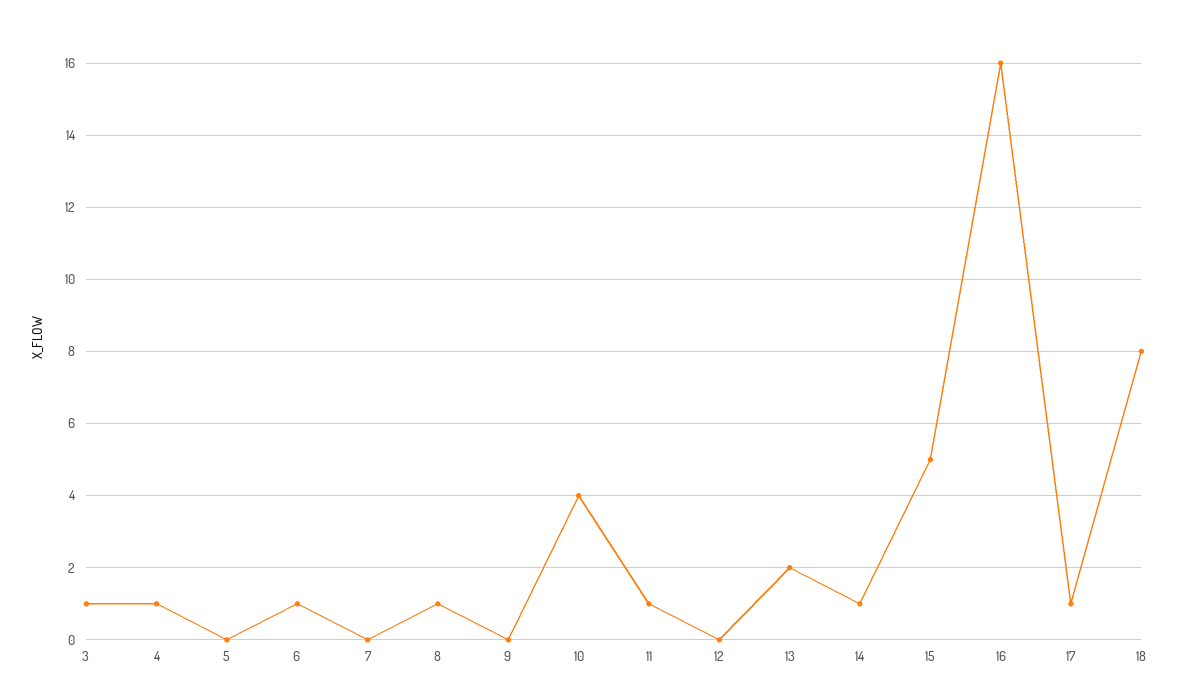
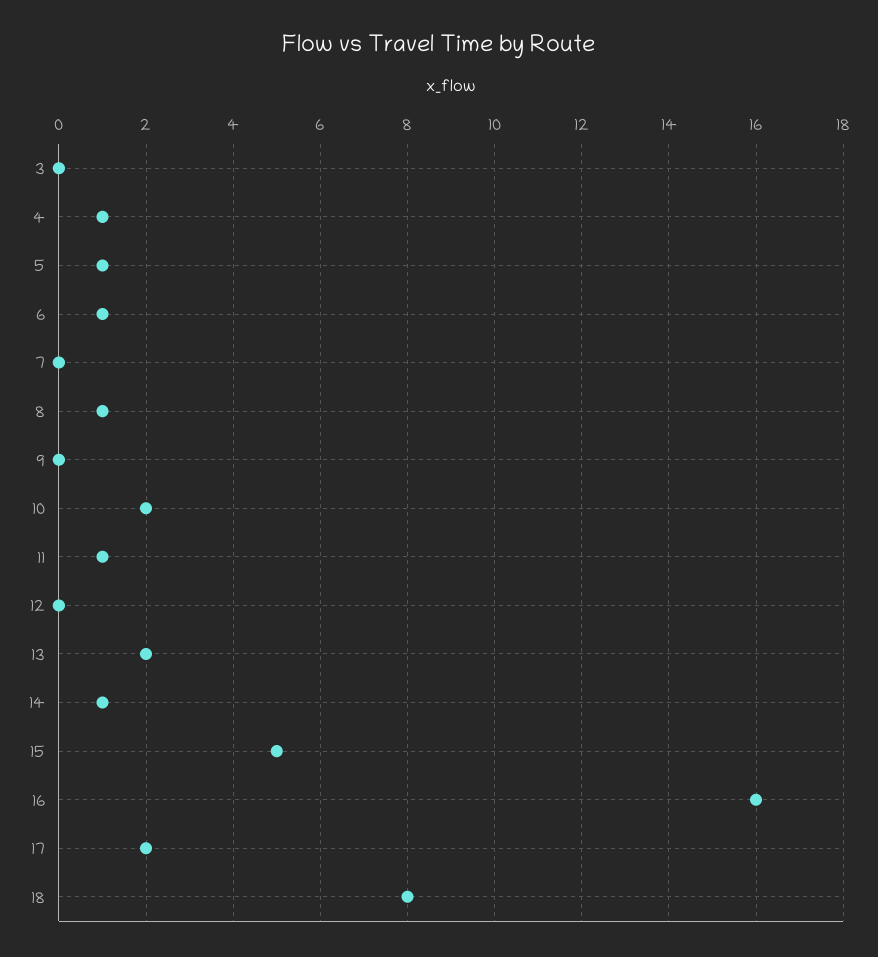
  {
-   "3": 1,
+   "3": 0,
    "4": 1,
-   "5": 0,
+   "5": 1,
    "6": 1,
    "7": 0,
    "8": 1,
    "9": 0,
-   "10": 4,
+   "10": 2,
    "11": 1,
    "12": 0,
    "13": 2,
    "14": 1,
    "15": 5,
    "16": 16,
-   "17": 1,
+   "17": 2,
    "18": 8
  }

